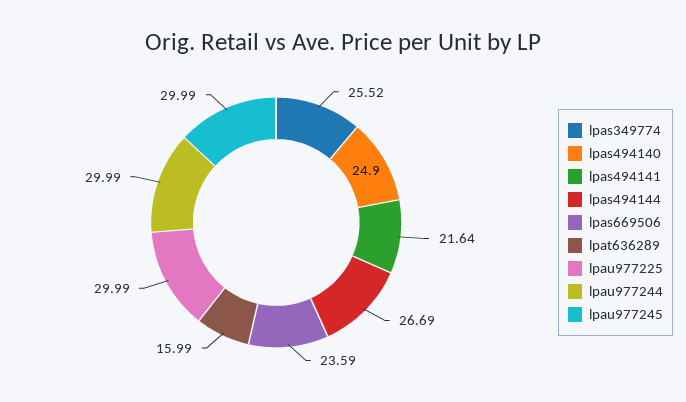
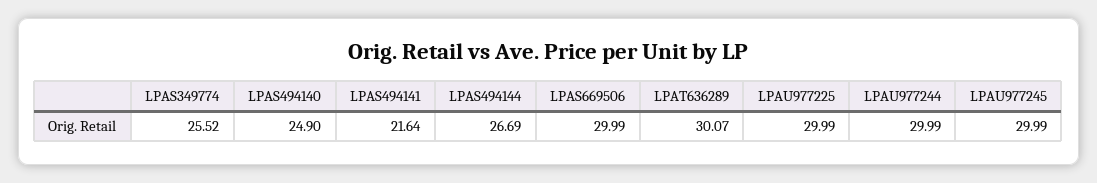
  {
    "lpas349774": 25.52,
    "lpas494140": 24.9,
    "lpas494141": 21.64,
    "lpas494144": 26.69,
-   "lpas669506": 23.59,
+   "lpas669506": 29.99,
-   "lpat636289": 15.99,
+   "lpat636289": 30.07,
    "lpau977225": 29.99,
    "lpau977244": 29.99,
    "lpau977245": 29.99
  }

